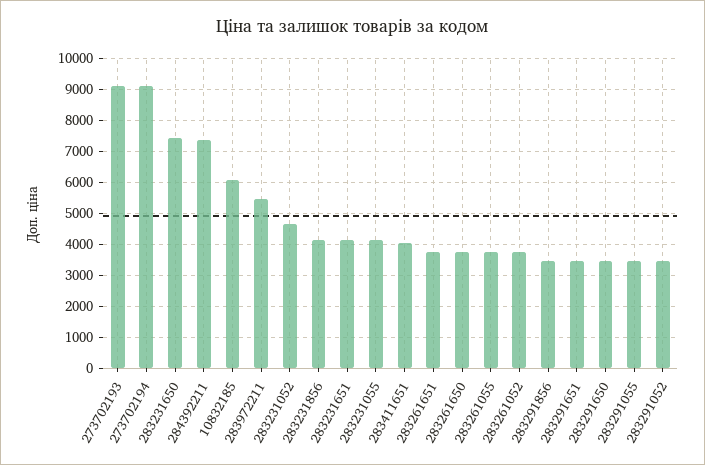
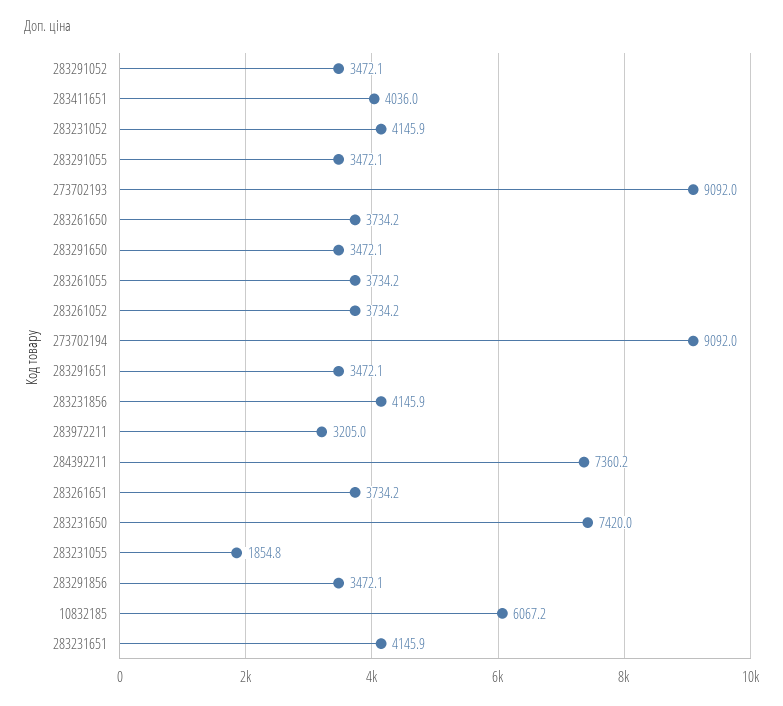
  {
    "273702193": 9092,
    "273702194": 9092,
    "283231650": 7420,
    "284392211": 7360.2,
    "10832185": 6067.2,
-   "283972211": 5400,
+   "283972211": 3205,
-   "283231052": 4600,
+   "283231052": 4145.9,
    "283231856": 4145.9,
    "283231651": 4145.9,
-   "283231055": 4200,
+   "283231055": 1854.8,
    "283411651": 4036,
    "283261651": 3734.2,
    "283261650": 3734.2,
    "283261055": 3734.2,
    "283261052": 3734.2,
    "283291856": 3472.1,
    "283291651": 3472.1,
    "283291650": 3472.1,
    "283291055": 3472.1,
    "283291052": 3472.1
  }

